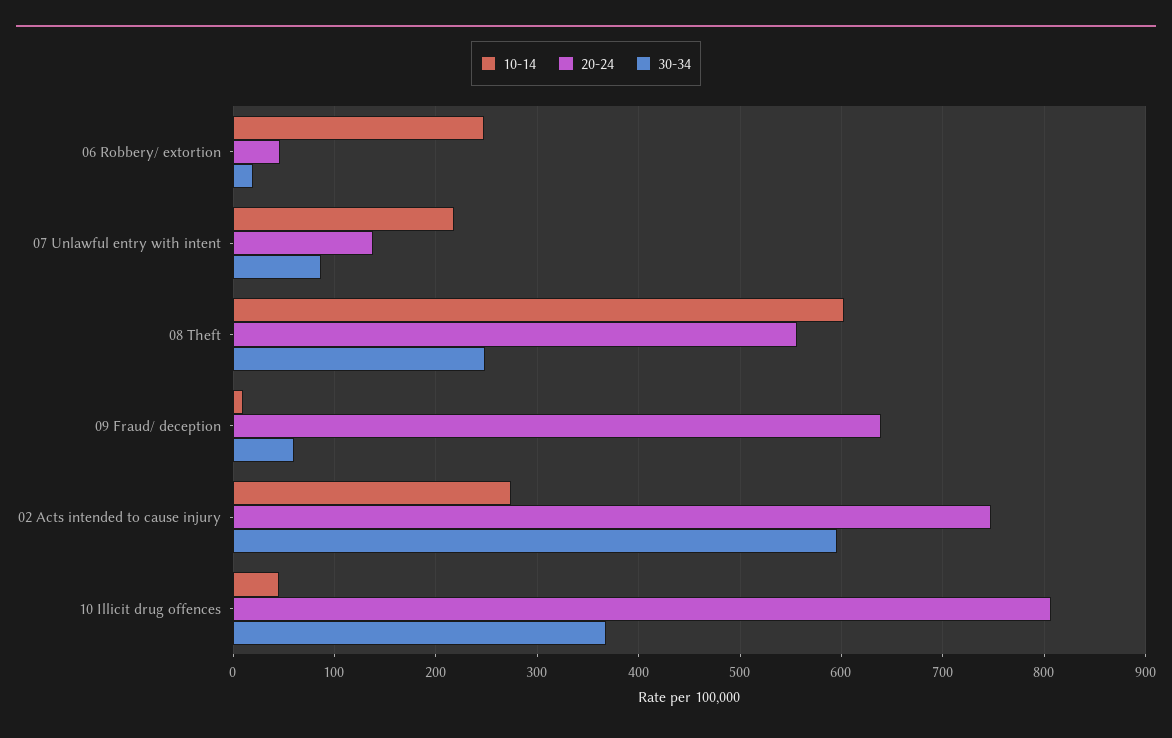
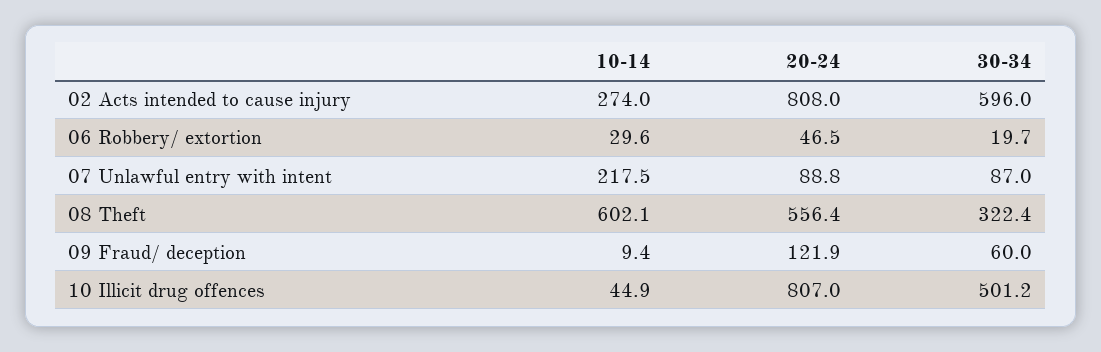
  {
    "10-14": {
-     "06 Robbery/ extortion": 250,
+     "06 Robbery/ extortion": 29.6,
      "07 Unlawful entry with intent": 217.5,
      "08 Theft": 602.1,
      "09 Fraud/ deception": 9.4,
      "02 Acts intended to cause injury": 274,
      "10 Illicit drug offences": 44.9
    },
    "20-24": {
      "06 Robbery/ extortion": 46.5,
-     "07 Unlawful entry with intent": 140,
+     "07 Unlawful entry with intent": 88.8,
      "08 Theft": 556.4,
-     "09 Fraud/ deception": 640,
+     "09 Fraud/ deception": 121.9,
-     "02 Acts intended to cause injury": 750,
+     "02 Acts intended to cause injury": 808,
      "10 Illicit drug offences": 807
    },
    "30-34": {
      "06 Robbery/ extortion": 19.7,
      "07 Unlawful entry with intent": 87,
-     "08 Theft": 250,
+     "08 Theft": 322.4,
      "09 Fraud/ deception": 60,
      "02 Acts intended to cause injury": 596,
-     "10 Illicit drug offences": 370
+     "10 Illicit drug offences": 501.2
    }
  }

